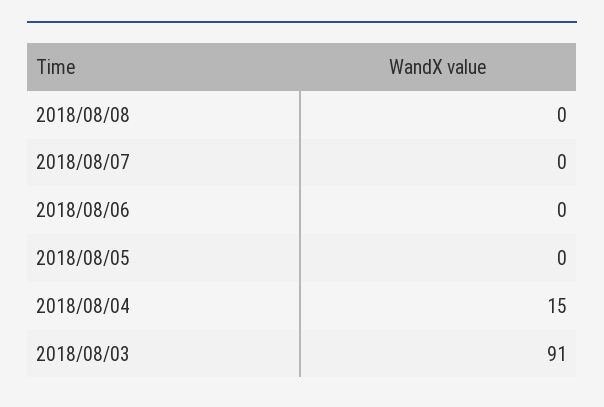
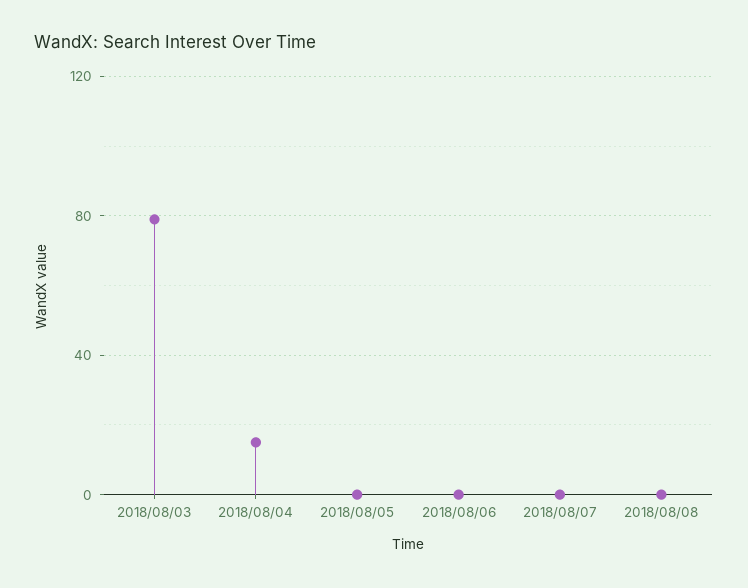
  {
    "2018/08/08": 0,
    "2018/08/07": 0,
    "2018/08/06": 0,
    "2018/08/05": 0,
    "2018/08/04": 15,
-   "2018/08/03": 91
+   "2018/08/03": 80
  }

